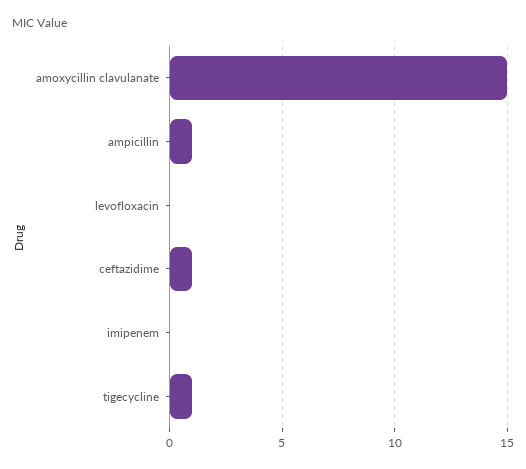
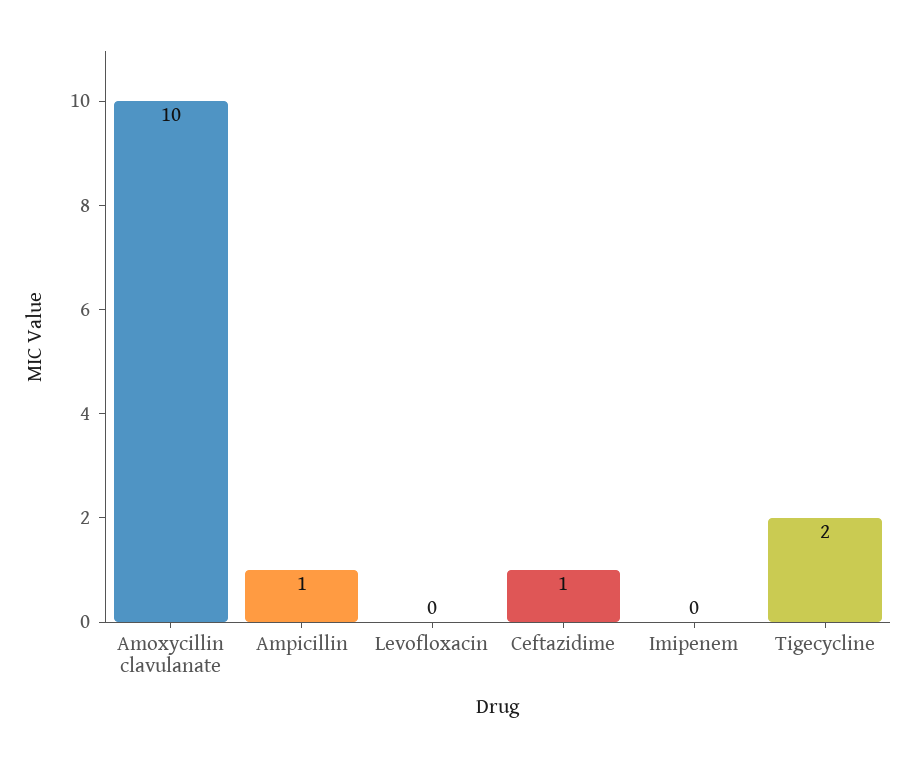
  {
-   "amoxycillin clavulanate": 15,
+   "amoxycillin clavulanate": 10,
    "ampicillin": 1,
    "levofloxacin": 0,
    "ceftazidime": 1,
    "imipenem": 0,
-   "tigecycline": 1
+   "tigecycline": 2
  }

